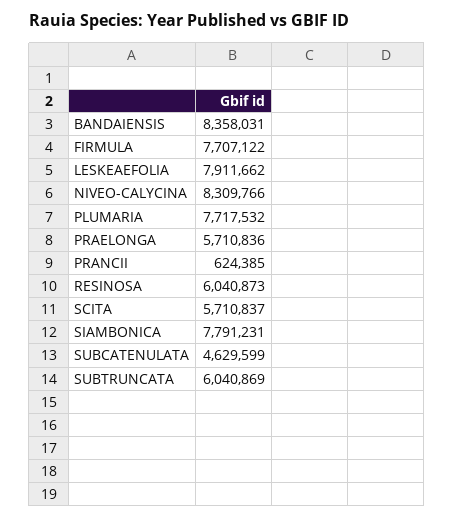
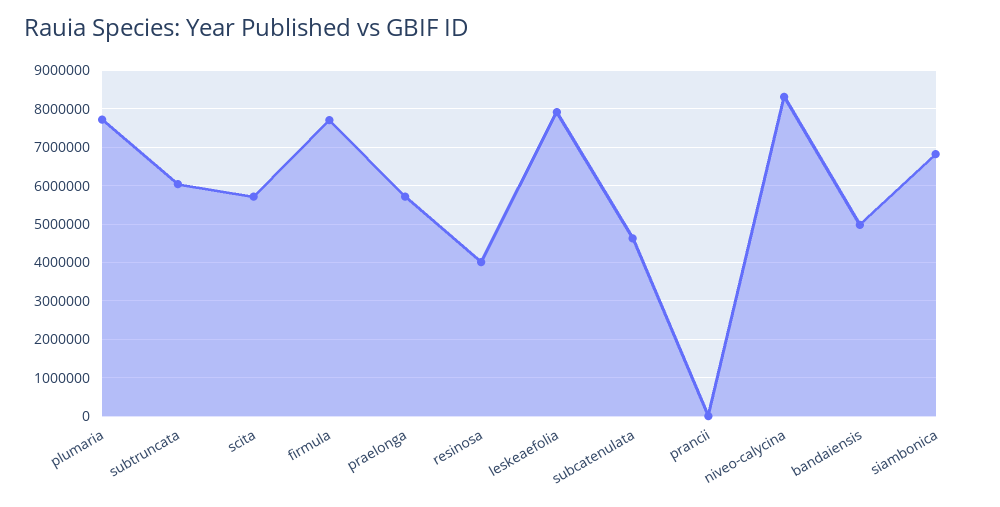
  {
-   "BANDAIENSIS": 8358031,
+   "BANDAIENSIS": 5000000,
    "FIRMULA": 7707122,
    "LESKEAEFOLIA": 7911662,
    "NIVEO-CALYCINA": 8309766,
    "PLUMARIA": 7717532,
    "PRAELONGA": 5710836,
-   "PRANCII": 624385,
+   "PRANCII": 0,
-   "RESINOSA": 6040873,
+   "RESINOSA": 4000000,
    "SCITA": 5710837,
-   "SIAMBONICA": 7791231,
+   "SIAMBONICA": 6800000,
    "SUBCATENULATA": 4629599,
    "SUBTRUNCATA": 6040869
  }

